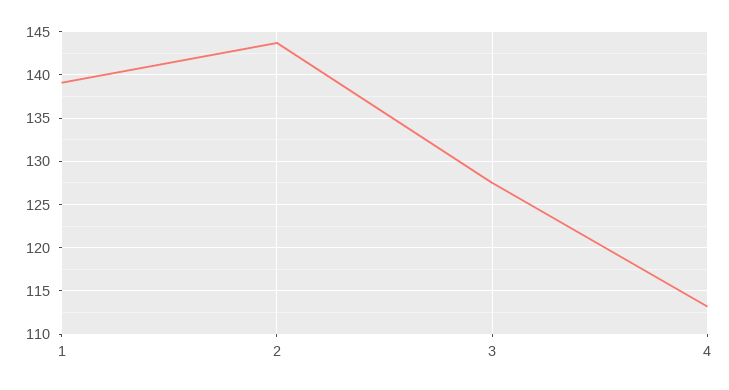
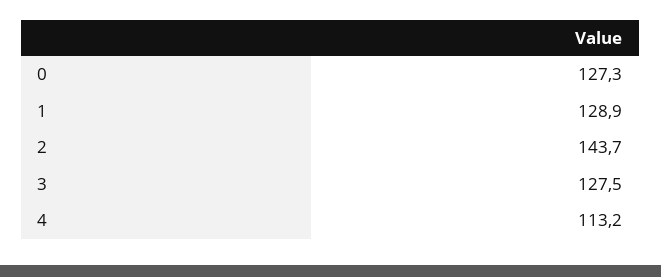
  {
-   "1": 139,
+   "1": 128.9,
    "2": 143.7,
    "3": 127.5,
-   "4": 113.2
+   "4": 113.2,
+   "0": 127.3
  }

